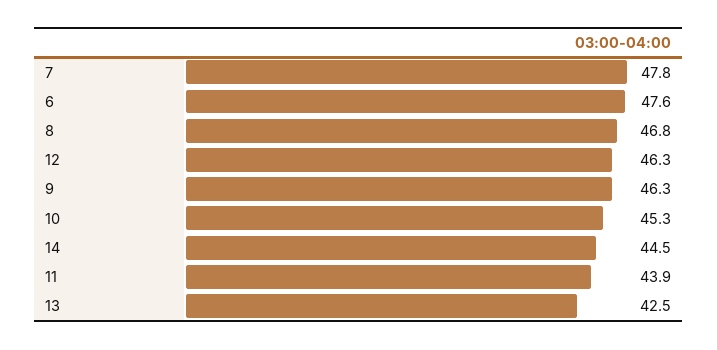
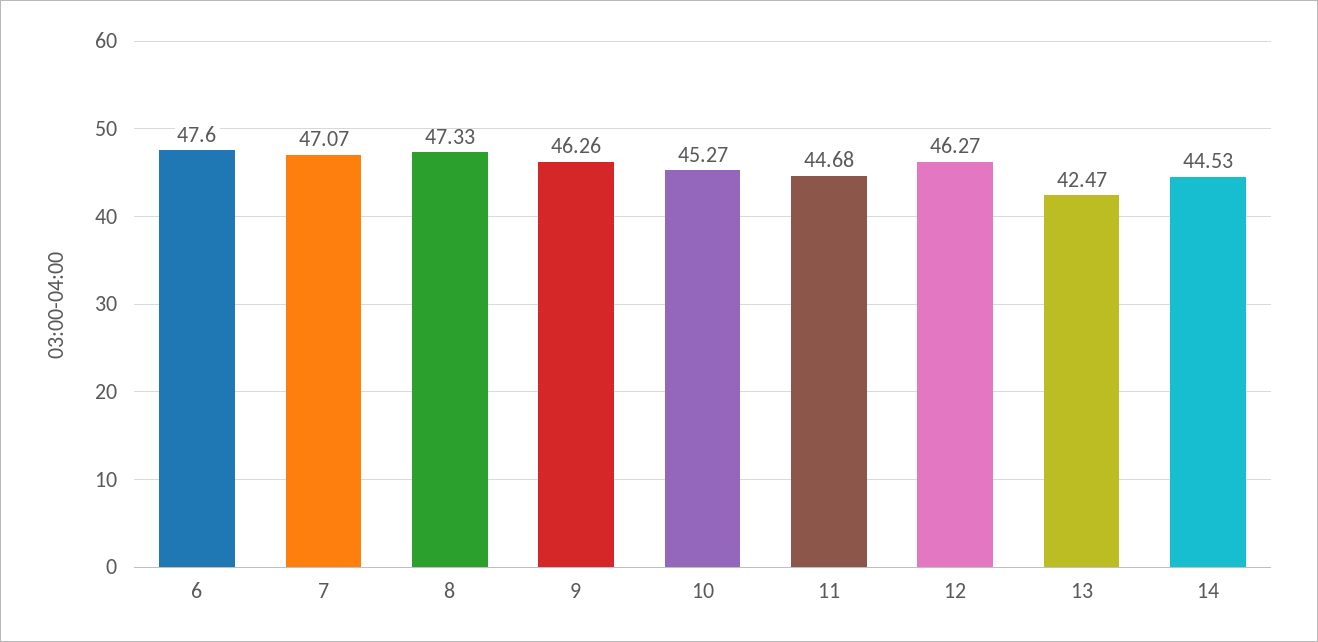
  {
-   "7": 47.8,
+   "7": 47.07,
    "6": 47.6,
-   "8": 46.8,
+   "8": 47.33,
    "12": 46.27,
    "9": 46.26,
    "10": 45.27,
    "14": 44.53,
-   "11": 43.9,
+   "11": 44.68,
    "13": 42.47
  }

